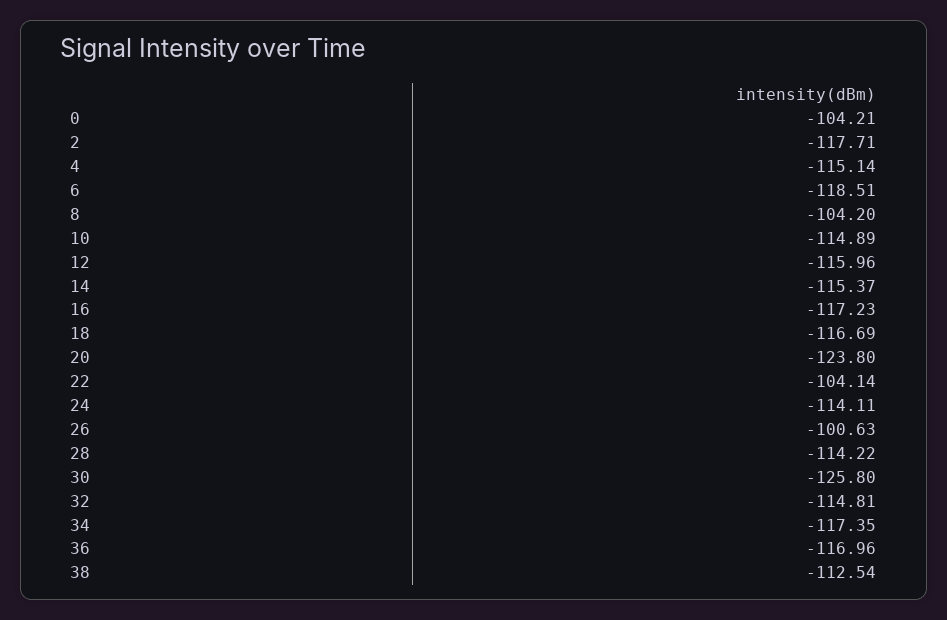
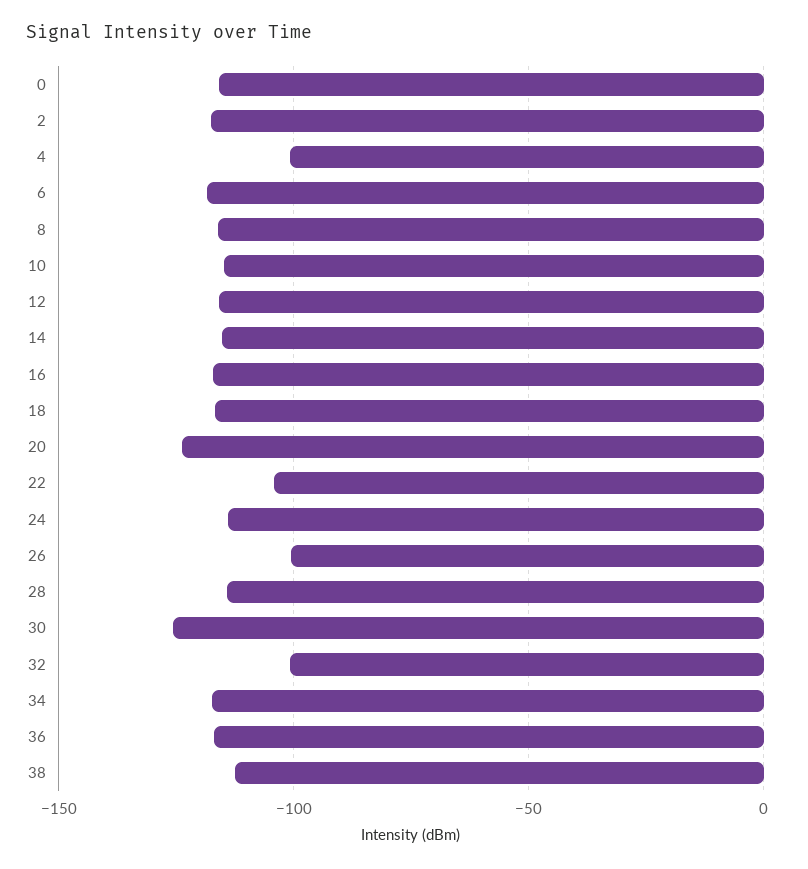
  {
-   "0": -104.21,
+   "0": -115,
    "2": -117.71,
-   "4": -115.14,
+   "4": -100,
    "6": -118.51,
-   "8": -104.2,
+   "8": -115,
    "10": -114.89,
    "12": -115.96,
    "14": -115.37,
    "16": -117.23,
    "18": -116.69,
    "20": -123.8,
    "22": -104.14,
    "24": -114.11,
    "26": -100.63,
    "28": -114.22,
    "30": -125.8,
-   "32": -114.81,
+   "32": -100,
    "34": -117.35,
    "36": -116.96,
    "38": -112.54
  }

